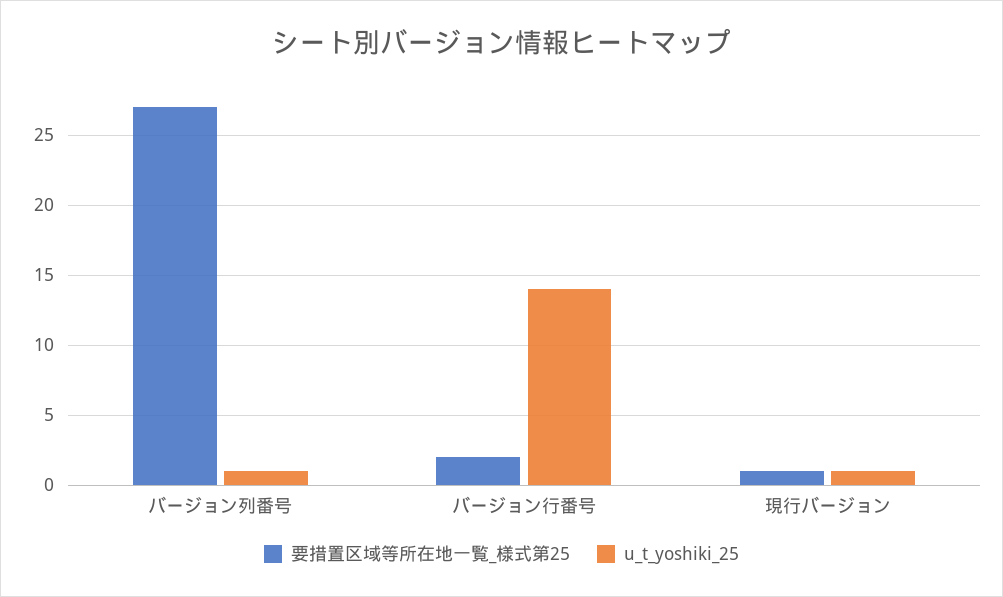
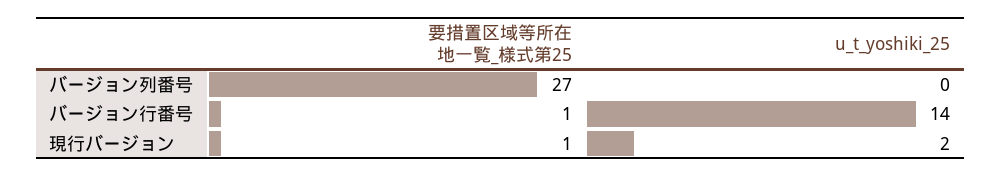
  {
    "要措置区域等所在地一覧_様式第25": {
      "バージョン列番号": 27,
-     "バージョン行番号": 2,
+     "バージョン行番号": 1,
      "現行バージョン": 1
    },
    "u_t_yoshiki_25": {
-     "バージョン列番号": 1,
+     "バージョン列番号": 0,
      "バージョン行番号": 14,
-     "現行バージョン": 1
+     "現行バージョン": 2
    }
  }

